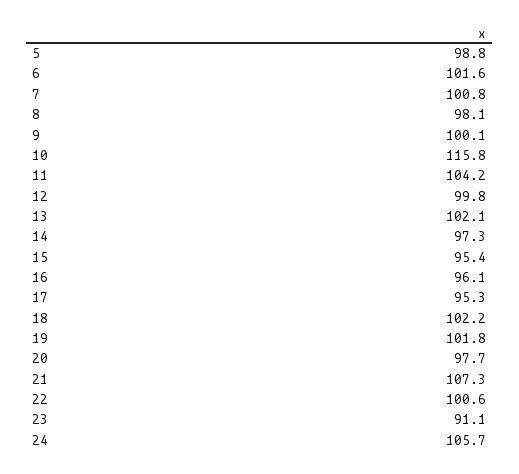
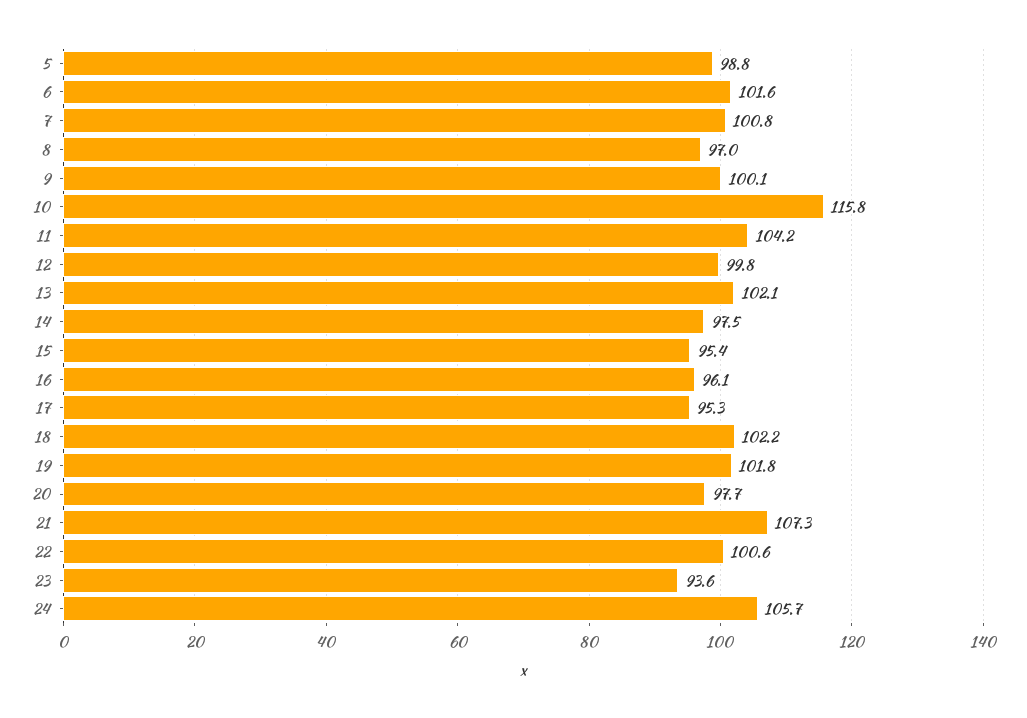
  {
    "5": 98.8,
    "6": 101.6,
    "7": 100.8,
-   "8": 98.1,
+   "8": 97,
    "9": 100.1,
    "10": 115.8,
    "11": 104.2,
    "12": 99.8,
    "13": 102.1,
-   "14": 97.3,
+   "14": 97.5,
    "15": 95.4,
    "16": 96.1,
    "17": 95.3,
    "18": 102.2,
    "19": 101.8,
    "20": 97.7,
    "21": 107.3,
    "22": 100.6,
-   "23": 91.1,
+   "23": 93.6,
    "24": 105.7
  }

